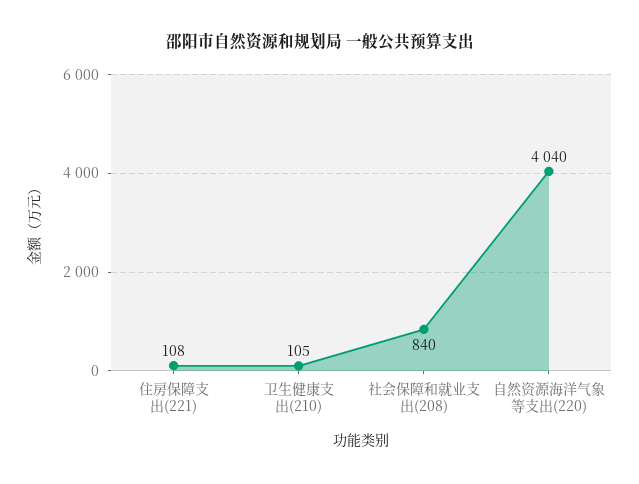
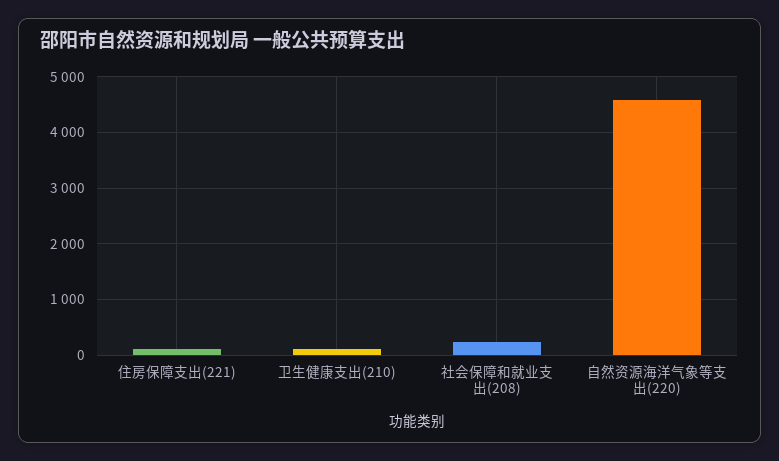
  {
    "住房保障支出(221)": 108,
    "卫生健康支出(210)": 105,
-   "社会保障和就业支出(208)": 840,
+   "社会保障和就业支出(208)": 200,
-   "自然资源海洋气象等支出(220)": 4040
+   "自然资源海洋气象等支出(220)": 4600
  }

